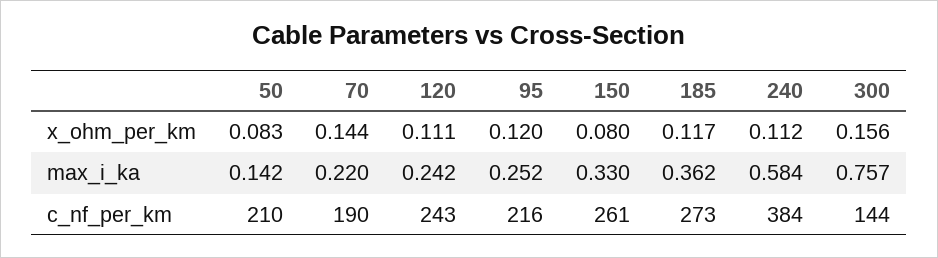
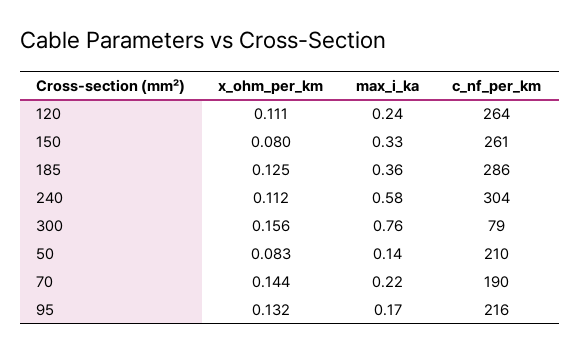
  {
    "50": {
      "x_ohm_per_km": 0.083,
      "max_i_ka": 0.142,
      "c_nf_per_km": 210
    },
    "70": {
      "x_ohm_per_km": 0.144,
      "max_i_ka": 0.22,
      "c_nf_per_km": 190
    },
    "120": {
      "x_ohm_per_km": 0.111,
      "max_i_ka": 0.242,
-     "c_nf_per_km": 243
+     "c_nf_per_km": 264
    },
    "95": {
-     "x_ohm_per_km": 0.12,
+     "x_ohm_per_km": 0.132,
-     "max_i_ka": 0.252,
+     "max_i_ka": 0.17,
      "c_nf_per_km": 216
    },
    "150": {
      "x_ohm_per_km": 0.08,
      "max_i_ka": 0.33,
      "c_nf_per_km": 261
    },
    "185": {
-     "x_ohm_per_km": 0.117,
+     "x_ohm_per_km": 0.125,
      "max_i_ka": 0.362,
-     "c_nf_per_km": 273
+     "c_nf_per_km": 286
    },
    "240": {
      "x_ohm_per_km": 0.112,
      "max_i_ka": 0.584,
-     "c_nf_per_km": 384
+     "c_nf_per_km": 304
    },
    "300": {
      "x_ohm_per_km": 0.156,
      "max_i_ka": 0.757,
-     "c_nf_per_km": 144
+     "c_nf_per_km": 79
    }
  }

